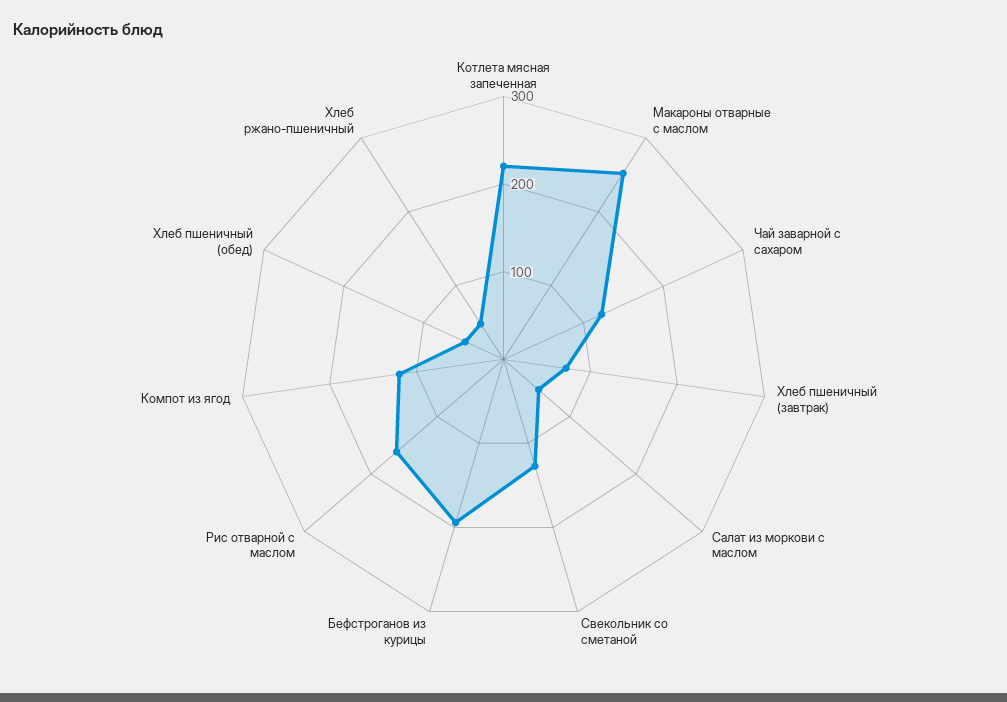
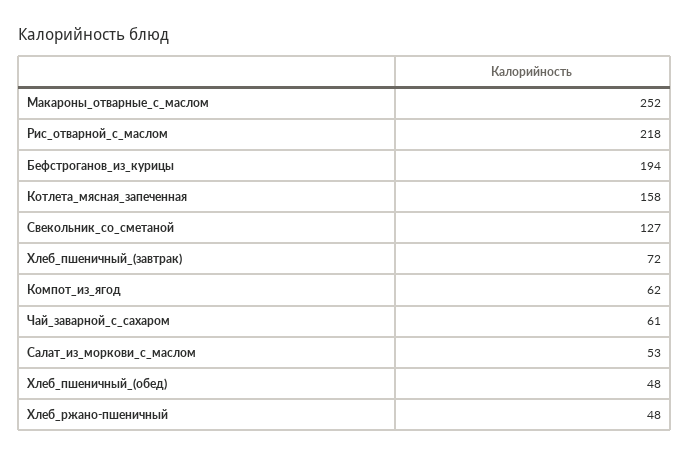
  {
-   "Котлета мясная запеченная": 220,
+   "Котлета мясная запеченная": 158,
    "Макароны отварные с маслом": 252,
-   "Чай заварной с сахаром": 120,
+   "Чай заварной с сахаром": 61,
    "Хлеб пшеничный (завтрак)": 72,
    "Салат из моркови с маслом": 53,
    "Свекольник со сметаной": 127,
    "Бефстроганов из курицы": 194,
-   "Рис отварной с маслом": 160,
+   "Рис отварной с маслом": 218,
-   "Компот из ягод": 120,
+   "Компот из ягод": 62,
    "Хлеб пшеничный (обед)": 48,
    "Хлеб ржано-пшеничный": 48
  }

